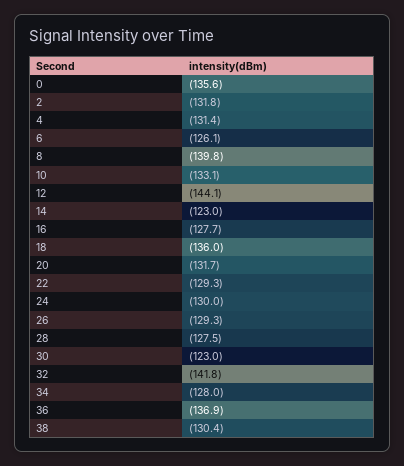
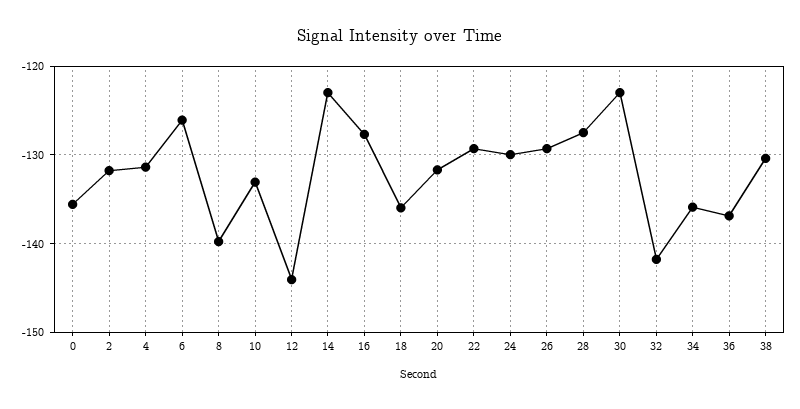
  {
    "0": -135.6,
    "2": -131.8,
    "4": -131.4,
    "6": -126.1,
    "8": -139.8,
    "10": -133.1,
    "12": -144.1,
    "14": -123,
    "16": -127.7,
    "18": -136,
    "20": -131.7,
    "22": -129.3,
    "24": -130,
    "26": -129.3,
    "28": -127.5,
    "30": -123,
    "32": -141.8,
-   "34": -128,
+   "34": -136,
    "36": -136.9,
    "38": -130.4
  }

